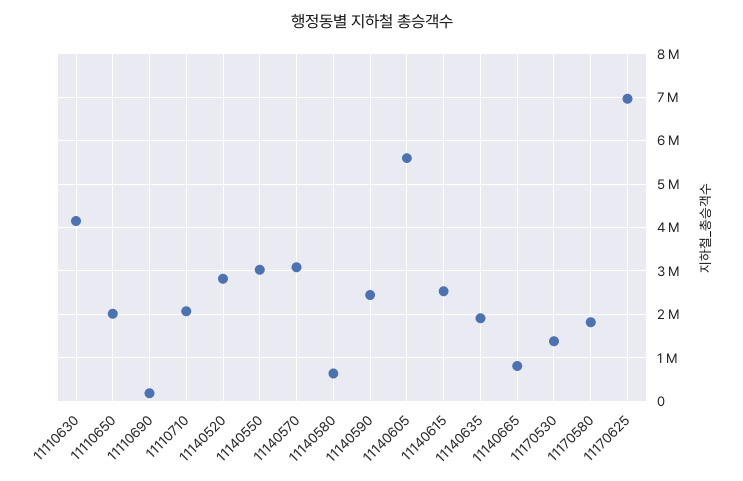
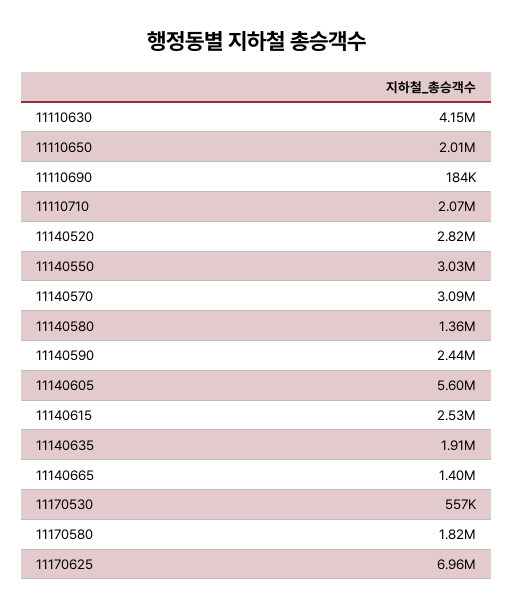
  {
    "11110630": 4150000,
    "11110650": 2010000,
    "11110690": 184000,
    "11110710": 2070000,
    "11140520": 2820000,
    "11140550": 3030000,
    "11140570": 3090000,
-   "11140580": 600000,
+   "11140580": 1360000,
    "11140590": 2440000,
    "11140605": 5600000,
    "11140615": 2530000,
    "11140635": 1910000,
-   "11140665": 800000,
+   "11140665": 1400000,
-   "11170530": 1400000,
+   "11170530": 557000,
    "11170580": 1820000,
    "11170625": 6960000
  }

